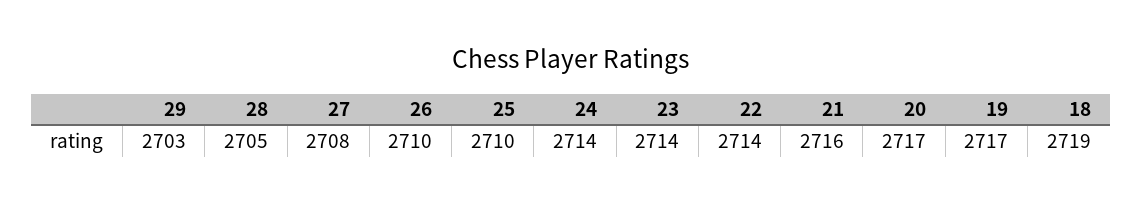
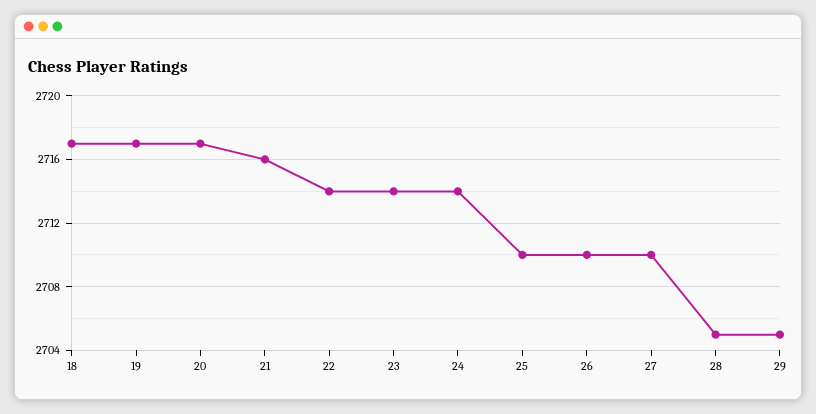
  {
-   "29": 2703,
+   "29": 2705,
    "28": 2705,
-   "27": 2708,
+   "27": 2710,
    "26": 2710,
    "25": 2710,
    "24": 2714,
    "23": 2714,
    "22": 2714,
    "21": 2716,
    "20": 2717,
    "19": 2717,
-   "18": 2719
+   "18": 2717
  }

